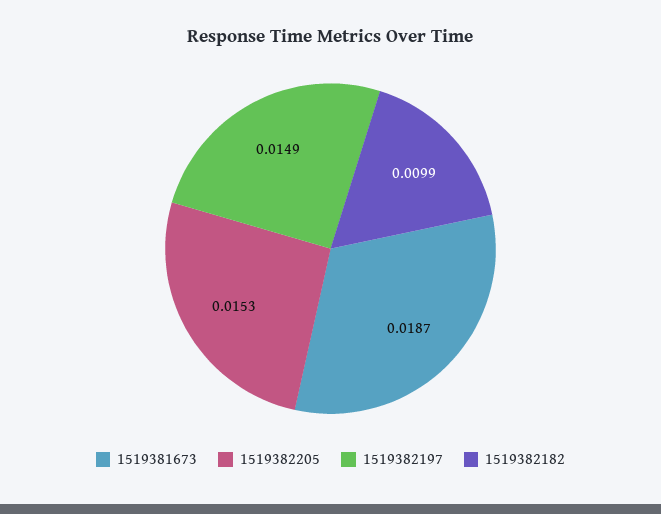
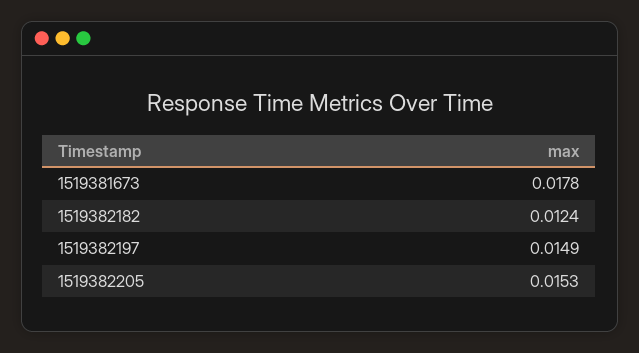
  {
-   "1519381673": 0.0187,
+   "1519381673": 0.0178,
    "1519382205": 0.0153,
    "1519382197": 0.0149,
-   "1519382182": 0.0099
+   "1519382182": 0.0124
  }

